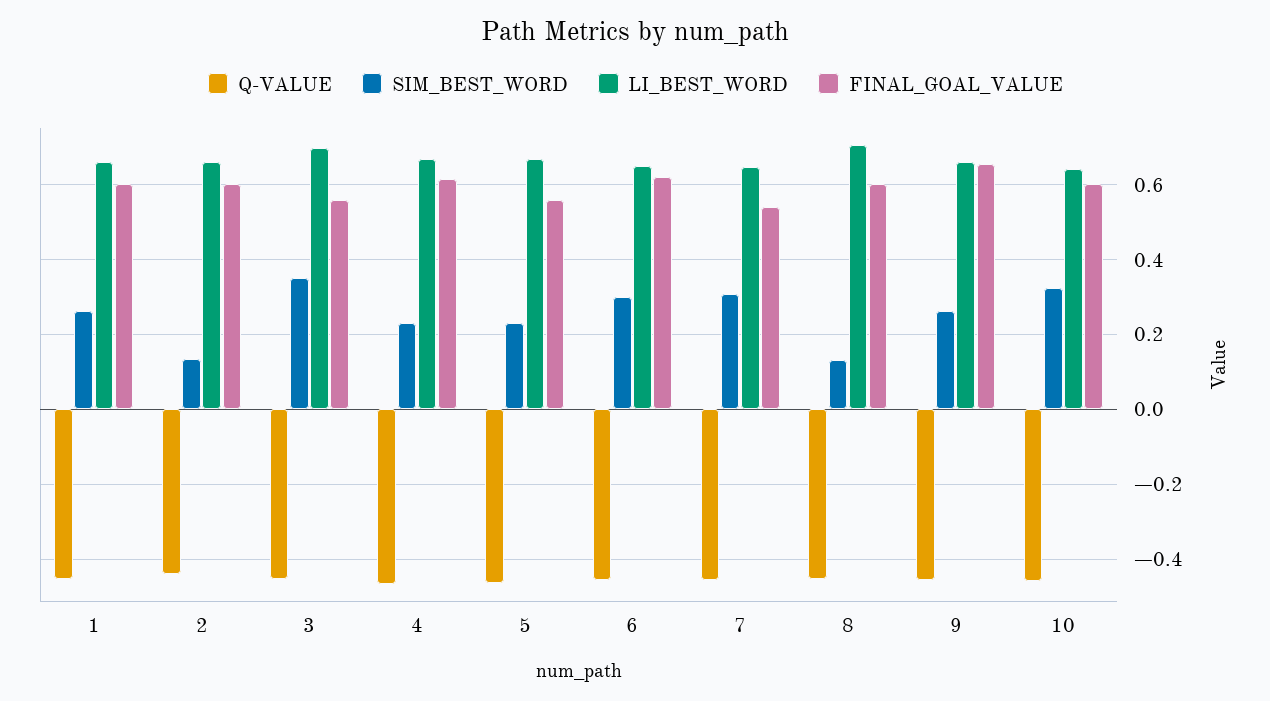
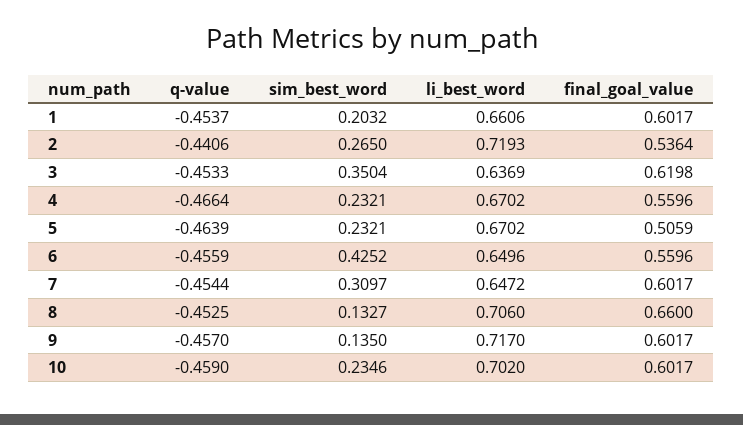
  {
    "Q-VALUE": {
      "1": -0.4537,
      "2": -0.4406,
      "3": -0.4533,
      "4": -0.4664,
      "5": -0.4639,
      "6": -0.4559,
      "7": -0.4544,
      "8": -0.4525,
      "9": -0.457,
      "10": -0.459
    },
    "SIM_BEST_WORD": {
-     "1": 0.26,
+     "1": 0.2032,
-     "2": 0.14,
+     "2": 0.265,
      "3": 0.3504,
      "4": 0.2321,
      "5": 0.2321,
-     "6": 0.3,
+     "6": 0.4252,
      "7": 0.3097,
      "8": 0.1327,
-     "9": 0.26,
+     "9": 0.135,
-     "10": 0.32
+     "10": 0.2346
    },
    "LI_BEST_WORD": {
      "1": 0.6606,
-     "2": 0.66,
+     "2": 0.7193,
-     "3": 0.7,
+     "3": 0.6369,
      "4": 0.6702,
      "5": 0.6702,
      "6": 0.6496,
      "7": 0.6472,
      "8": 0.706,
-     "9": 0.66,
+     "9": 0.717,
-     "10": 0.64
+     "10": 0.702
    },
    "FINAL_GOAL_VALUE": {
      "1": 0.6017,
-     "2": 0.6,
+     "2": 0.5364,
-     "3": 0.56,
+     "3": 0.6198,
-     "4": 0.62,
+     "4": 0.5596,
-     "5": 0.56,
+     "5": 0.5059,
-     "6": 0.62,
+     "6": 0.5596,
-     "7": 0.54,
+     "7": 0.6017,
-     "8": 0.6,
+     "8": 0.66,
-     "9": 0.66,
+     "9": 0.6017,
      "10": 0.6017
    }
  }

